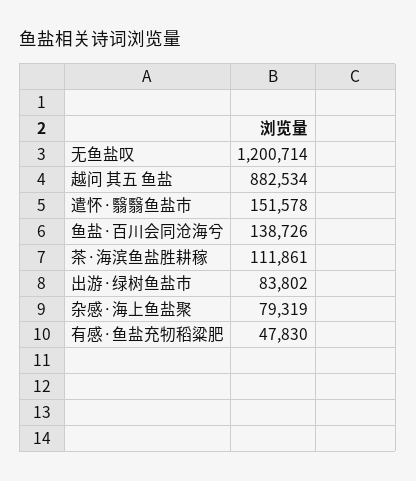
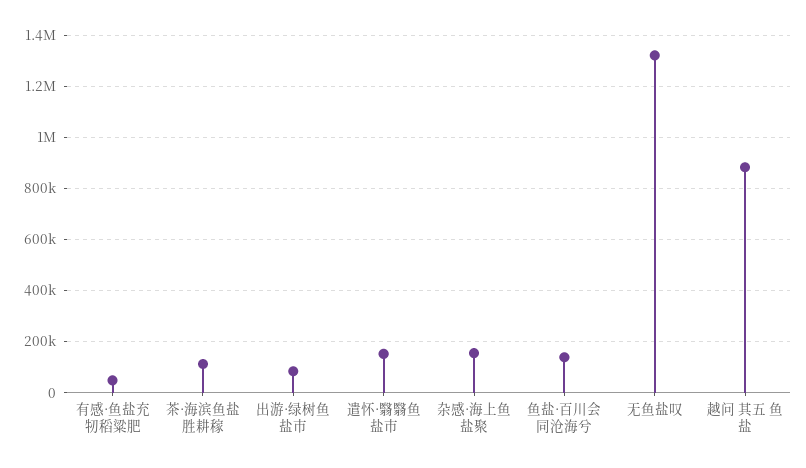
  {
-   "无鱼盐叹": 1200714,
+   "无鱼盐叹": 1325000,
    "越问 其五 鱼盐": 882534,
    "遣怀·翳翳鱼盐市": 151578,
    "鱼盐·百川会同沧海兮": 138726,
    "茶·海滨鱼盐胜耕稼": 111861,
    "出游·绿树鱼盐市": 83802,
-   "杂感·海上鱼盐聚": 79319,
+   "杂感·海上鱼盐聚": 150000,
    "有感·鱼盐充牣稻粱肥": 47830
  }

